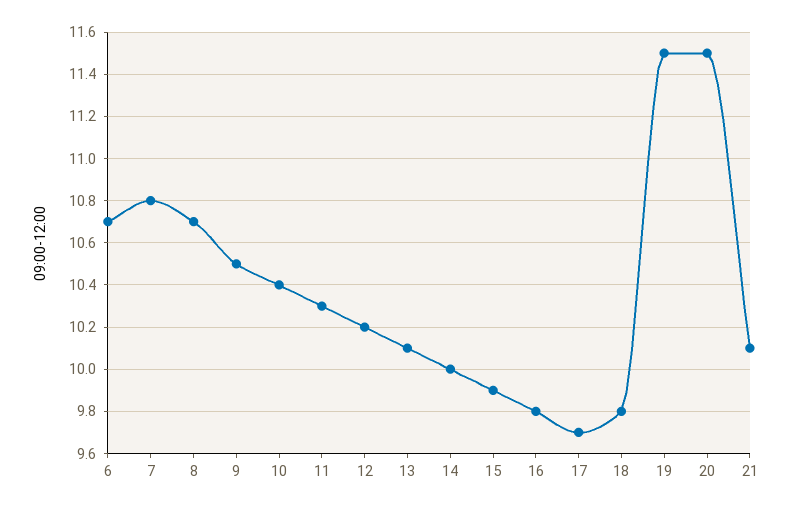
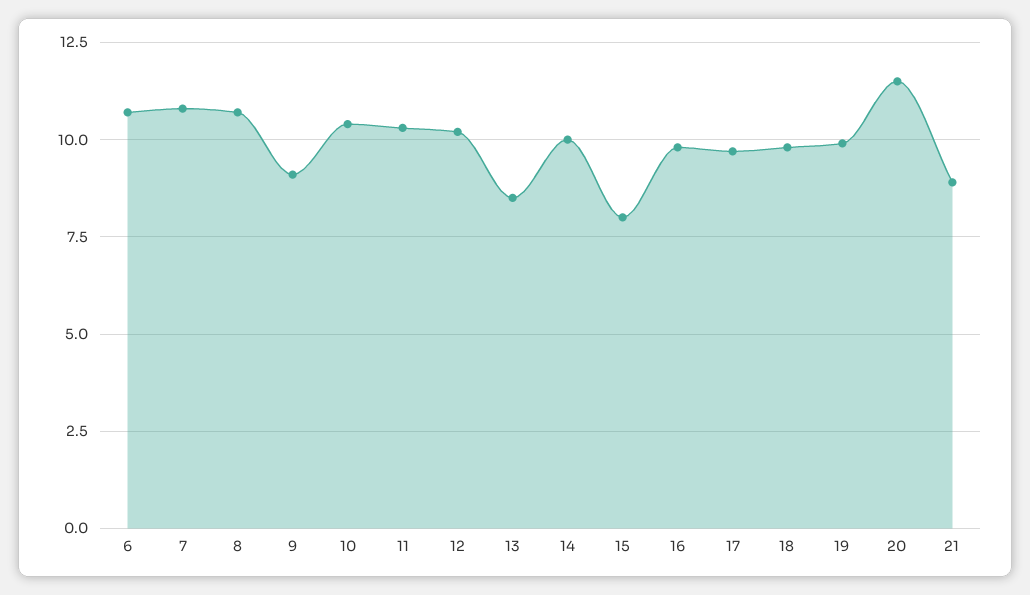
  {
    "6": 10.7,
    "7": 10.8,
    "8": 10.7,
-   "9": 10.5,
+   "9": 9,
    "10": 10.4,
    "11": 10.3,
    "12": 10.2,
-   "13": 10.1,
+   "13": 8.5,
    "14": 10,
-   "15": 9.9,
+   "15": 8,
    "16": 9.8,
    "17": 9.7,
    "18": 9.8,
-   "19": 11.5,
+   "19": 10,
    "20": 11.5,
-   "21": 10.1
+   "21": 9
  }

